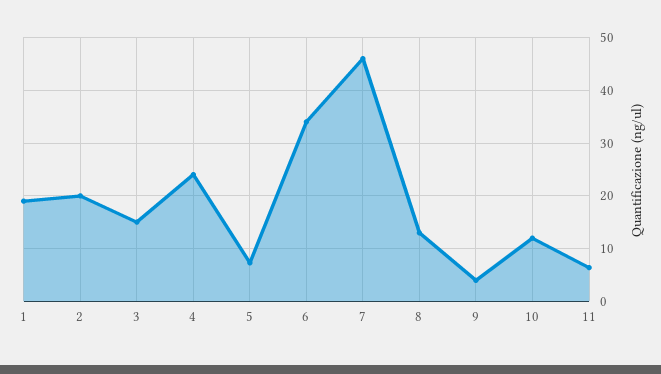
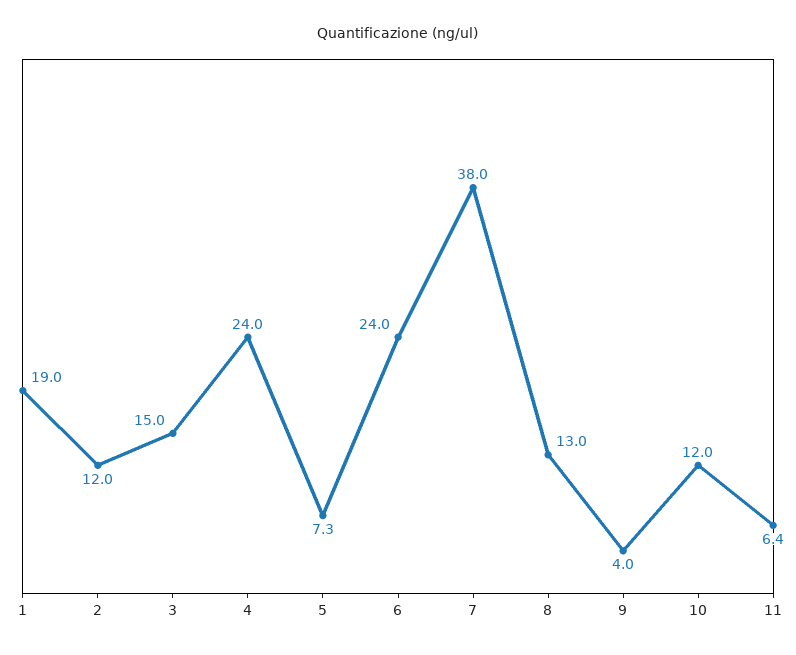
  {
    "1": 19,
-   "2": 20,
+   "2": 12,
    "3": 15,
    "4": 24,
    "5": 7.3,
-   "6": 34,
+   "6": 24,
-   "7": 46,
+   "7": 38,
    "8": 13,
    "9": 4,
    "10": 12,
    "11": 6.4
  }

